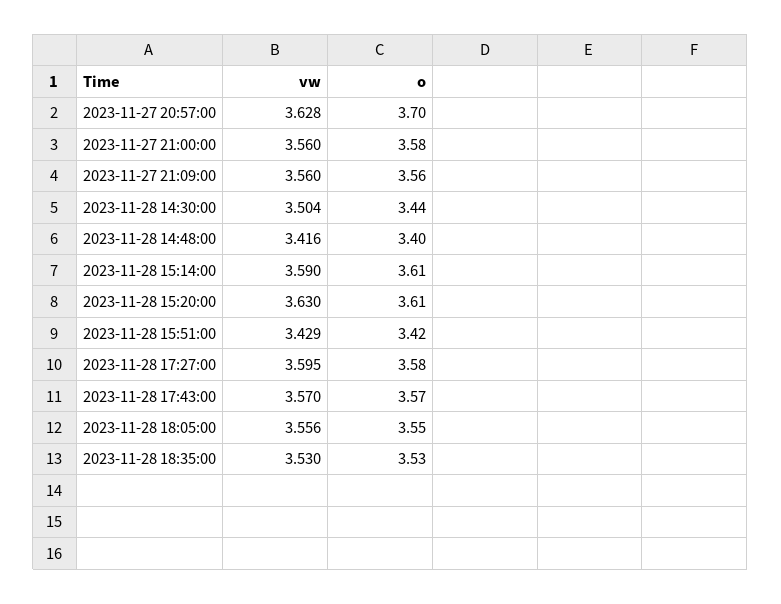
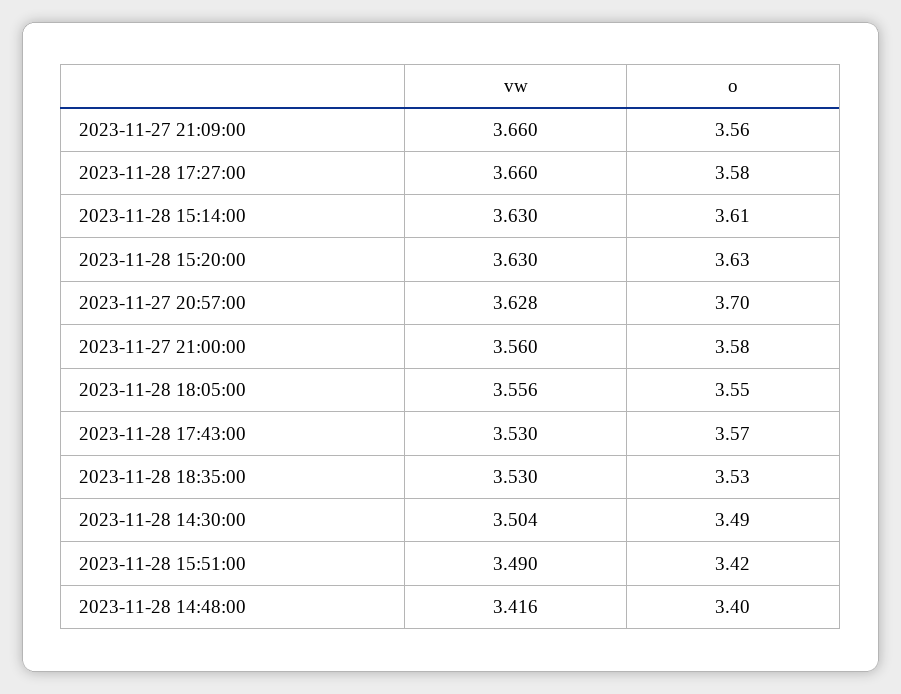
  {
    "vw": {
      "2023-11-27 20:57:00": 3.628,
      "2023-11-27 21:00:00": 3.56,
-     "2023-11-27 21:09:00": 3.56,
+     "2023-11-27 21:09:00": 3.66,
      "2023-11-28 14:30:00": 3.504,
      "2023-11-28 14:48:00": 3.416,
-     "2023-11-28 15:14:00": 3.59,
+     "2023-11-28 15:14:00": 3.63,
      "2023-11-28 15:20:00": 3.63,
-     "2023-11-28 15:51:00": 3.429,
+     "2023-11-28 15:51:00": 3.49,
-     "2023-11-28 17:27:00": 3.595,
+     "2023-11-28 17:27:00": 3.66,
-     "2023-11-28 17:43:00": 3.57,
+     "2023-11-28 17:43:00": 3.53,
      "2023-11-28 18:05:00": 3.556,
      "2023-11-28 18:35:00": 3.53
    },
    "o": {
      "2023-11-27 20:57:00": 3.7,
      "2023-11-27 21:00:00": 3.58,
      "2023-11-27 21:09:00": 3.56,
-     "2023-11-28 14:30:00": 3.44,
+     "2023-11-28 14:30:00": 3.49,
      "2023-11-28 14:48:00": 3.4,
      "2023-11-28 15:14:00": 3.61,
-     "2023-11-28 15:20:00": 3.61,
+     "2023-11-28 15:20:00": 3.63,
      "2023-11-28 15:51:00": 3.42,
      "2023-11-28 17:27:00": 3.58,
      "2023-11-28 17:43:00": 3.57,
      "2023-11-28 18:05:00": 3.55,
      "2023-11-28 18:35:00": 3.53
    }
  }

